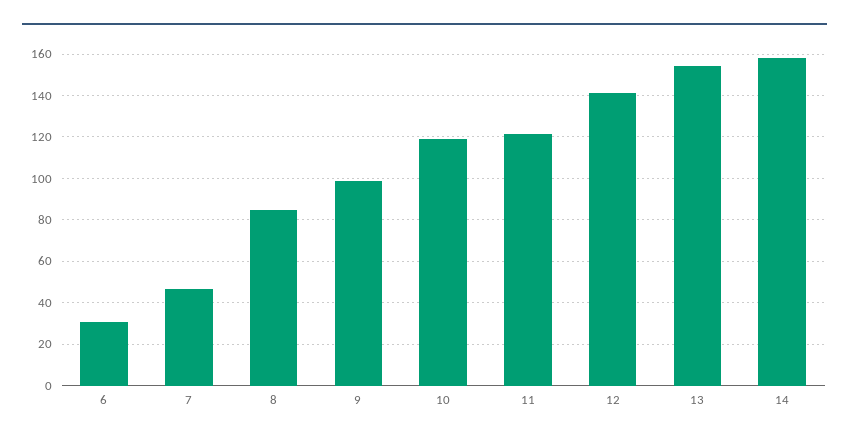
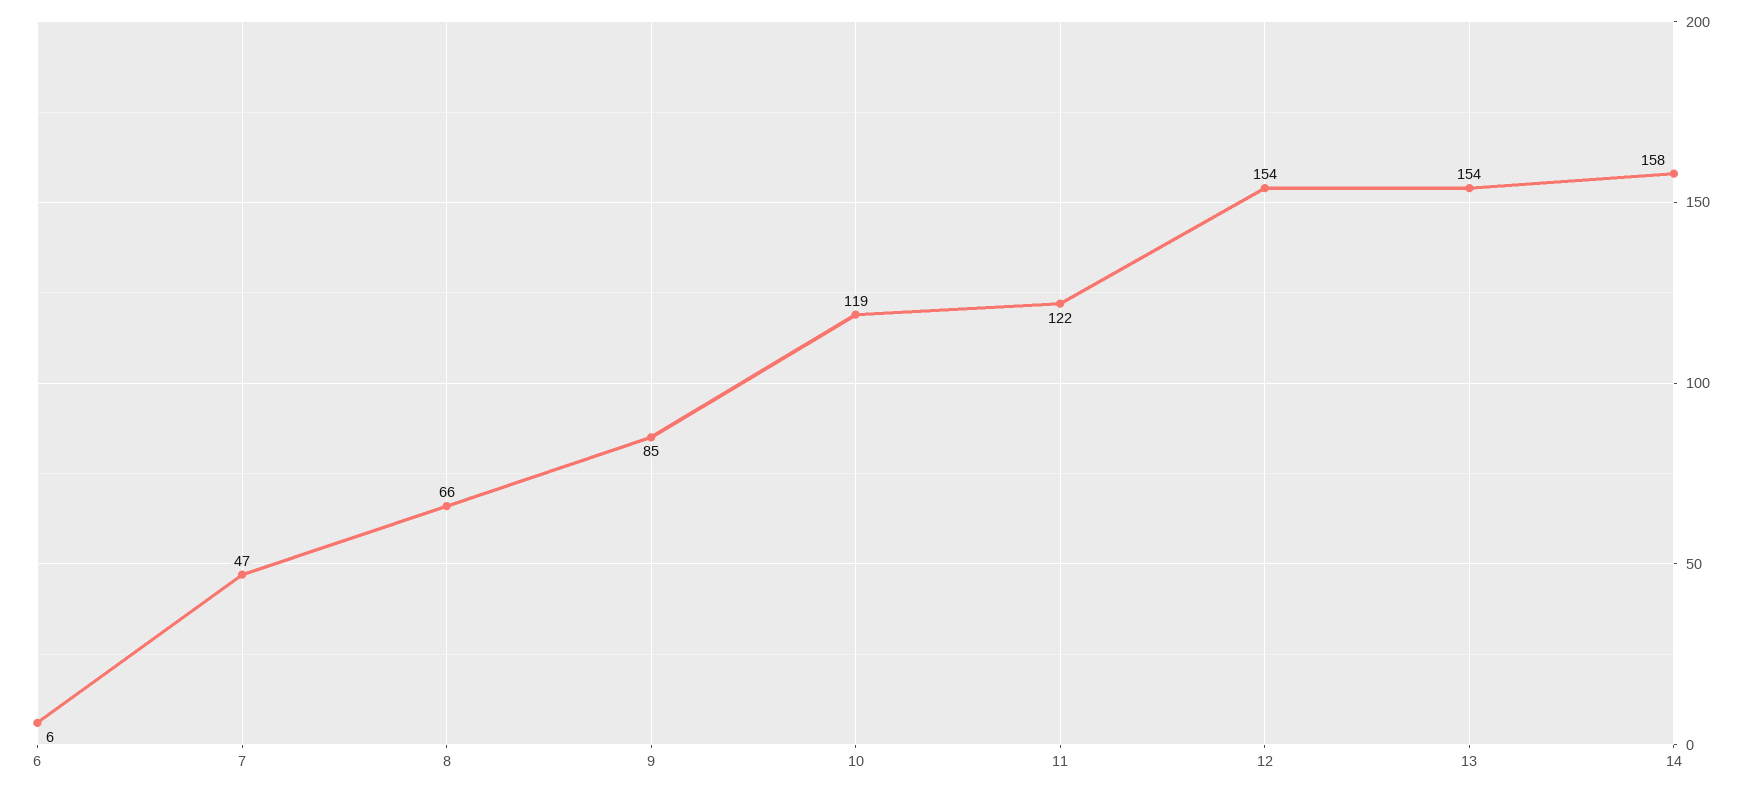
  {
-   "6": 30,
+   "6": 6,
    "7": 47,
-   "8": 85,
+   "8": 66,
-   "9": 100,
+   "9": 85,
    "10": 119,
    "11": 122,
-   "12": 140,
+   "12": 154,
    "13": 154,
    "14": 158
  }

